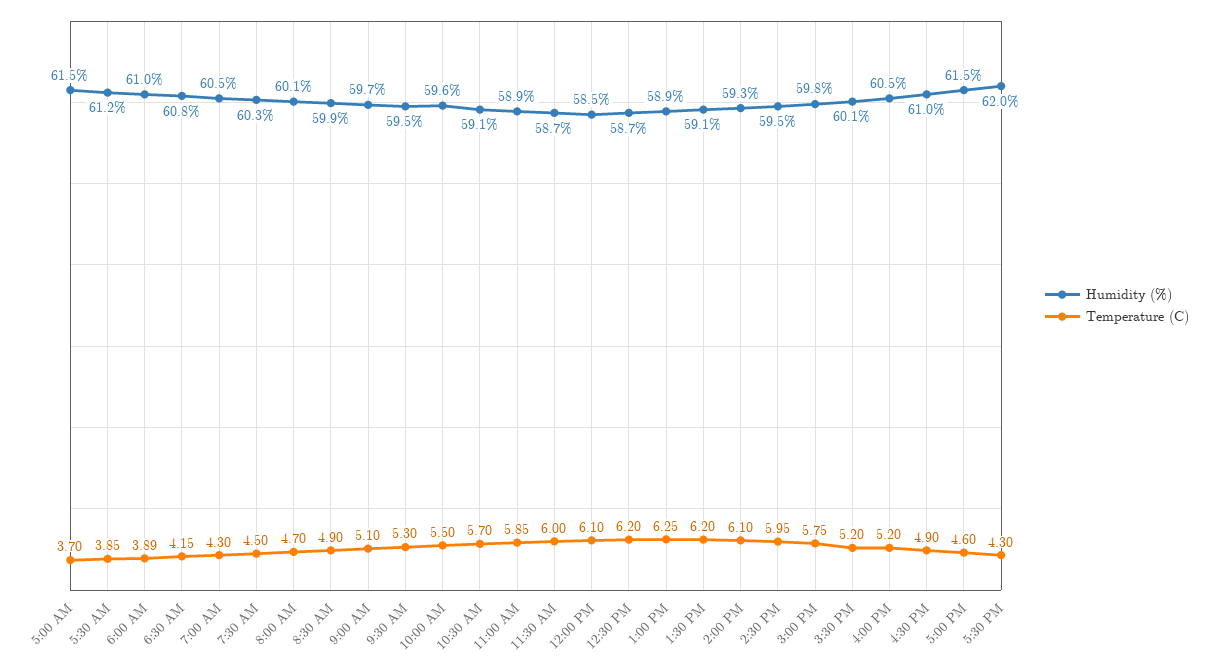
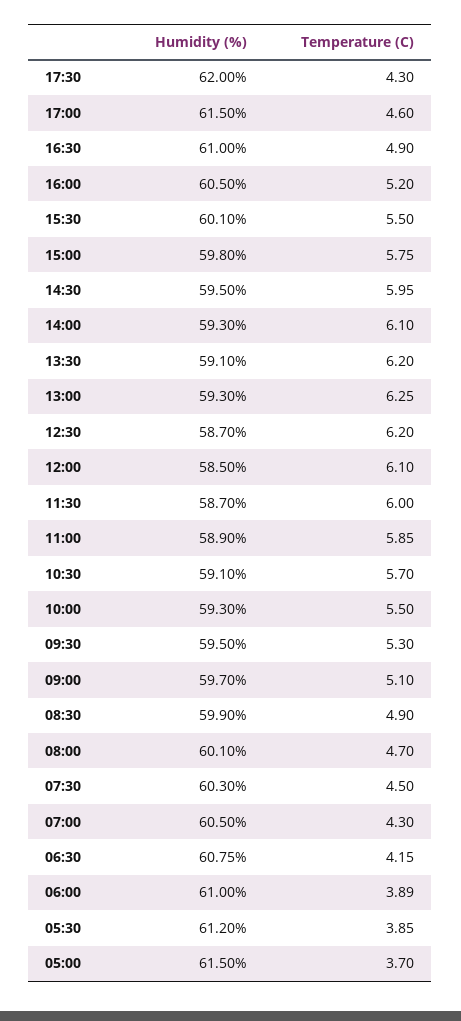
  {
    "Humidity (%)": {
      "5:00 AM": 61.5,
      "5:30 AM": 61.2,
      "6:00 AM": 61,
      "6:30 AM": 60.75,
      "7:00 AM": 60.5,
      "7:30 AM": 60.3,
      "8:00 AM": 60.1,
      "8:30 AM": 59.9,
      "9:00 AM": 59.7,
      "9:30 AM": 59.5,
-     "10:00 AM": 59.6,
+     "10:00 AM": 59.3,
      "10:30 AM": 59.1,
      "11:00 AM": 58.9,
      "11:30 AM": 58.7,
      "12:00 PM": 58.5,
      "12:30 PM": 58.7,
-     "1:00 PM": 58.9,
+     "1:00 PM": 59.3,
      "1:30 PM": 59.1,
      "2:00 PM": 59.3,
      "2:30 PM": 59.5,
      "3:00 PM": 59.8,
      "3:30 PM": 60.1,
      "4:00 PM": 60.5,
      "4:30 PM": 61,
      "5:00 PM": 61.5,
      "5:30 PM": 62
    },
    "Temperature (C)": {
      "5:00 AM": 3.7,
      "5:30 AM": 3.85,
      "6:00 AM": 3.89,
      "6:30 AM": 4.15,
      "7:00 AM": 4.3,
      "7:30 AM": 4.5,
      "8:00 AM": 4.7,
      "8:30 AM": 4.9,
      "9:00 AM": 5.1,
      "9:30 AM": 5.3,
      "10:00 AM": 5.5,
      "10:30 AM": 5.7,
      "11:00 AM": 5.85,
      "11:30 AM": 6,
      "12:00 PM": 6.1,
      "12:30 PM": 6.2,
      "1:00 PM": 6.25,
      "1:30 PM": 6.2,
      "2:00 PM": 6.1,
      "2:30 PM": 5.95,
      "3:00 PM": 5.75,
-     "3:30 PM": 5.2,
+     "3:30 PM": 5.5,
      "4:00 PM": 5.2,
      "4:30 PM": 4.9,
      "5:00 PM": 4.6,
      "5:30 PM": 4.3
    }
  }

